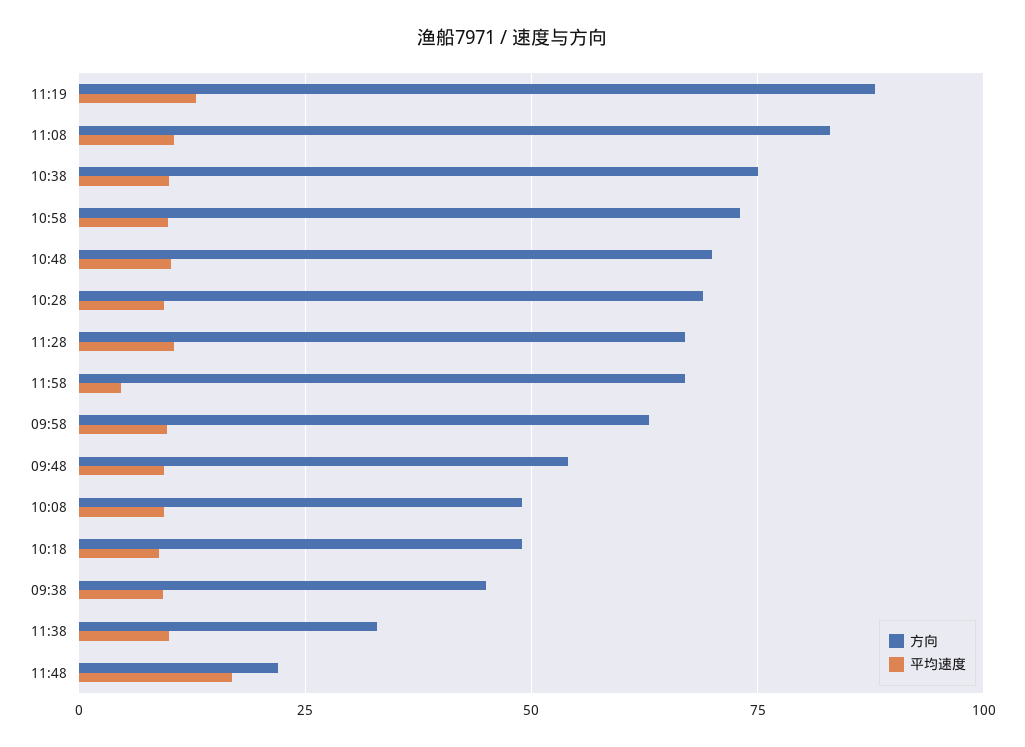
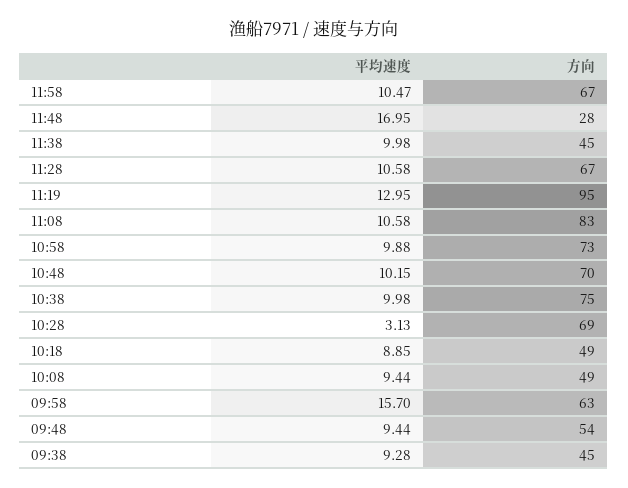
  {
    "方向": {
-     "11:19": 87.5,
+     "11:19": 95,
      "11:08": 83,
      "10:38": 75,
      "10:58": 73,
      "10:48": 70,
      "10:28": 69,
      "11:28": 67,
      "11:58": 67,
      "09:58": 63,
      "09:48": 54,
      "10:08": 49,
      "10:18": 49,
      "09:38": 45,
-     "11:38": 32.5,
+     "11:38": 45,
-     "11:48": 22.5
+     "11:48": 28
    },
    "平均速度": {
      "11:19": 12.95,
      "11:08": 10.58,
      "10:38": 9.98,
      "10:58": 9.88,
      "10:48": 10.15,
-     "10:28": 10,
+     "10:28": 3.13,
      "11:28": 10.58,
-     "11:58": 5,
+     "11:58": 10.47,
-     "09:58": 10,
+     "09:58": 15.7,
      "09:48": 9.44,
      "10:08": 9.44,
      "10:18": 8.85,
      "09:38": 9.28,
      "11:38": 9.98,
      "11:48": 16.95
    }
  }

